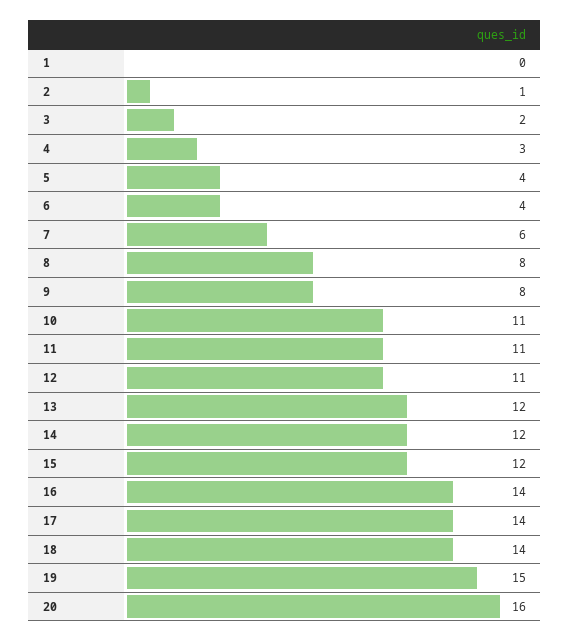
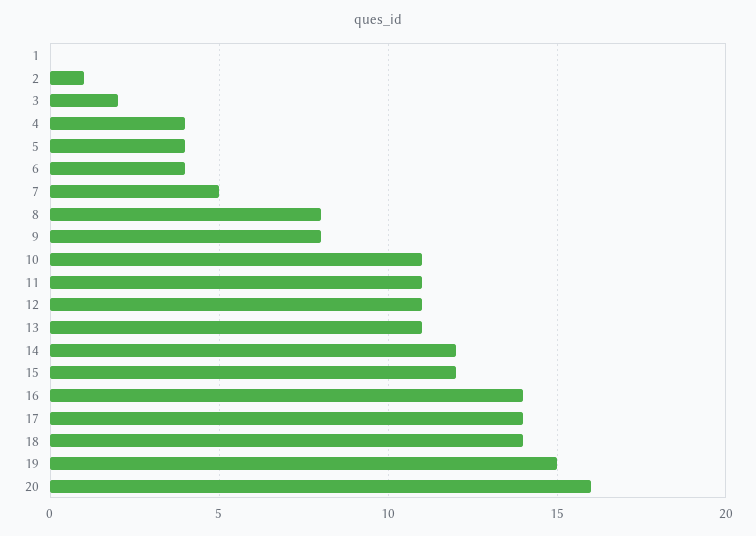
  {
    "1": 0,
    "2": 1,
    "3": 2,
-   "4": 3,
+   "4": 4,
    "5": 4,
    "6": 4,
-   "7": 6,
+   "7": 5,
    "8": 8,
    "9": 8,
    "10": 11,
    "11": 11,
    "12": 11,
-   "13": 12,
+   "13": 11,
    "14": 12,
    "15": 12,
    "16": 14,
    "17": 14,
    "18": 14,
    "19": 15,
    "20": 16
  }

